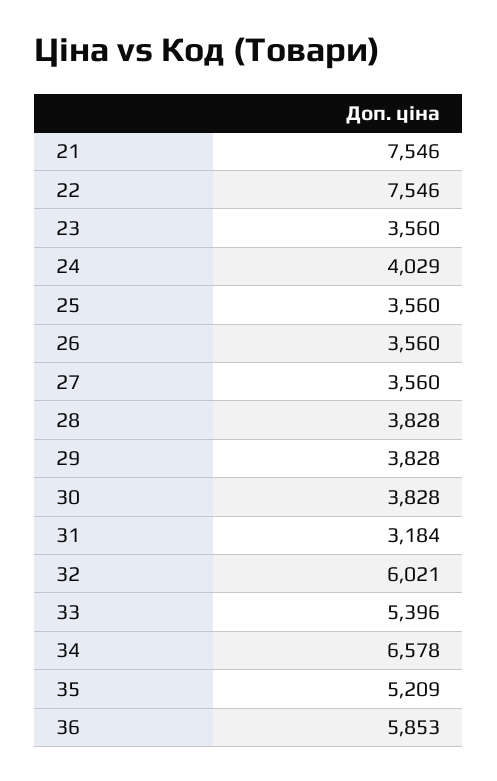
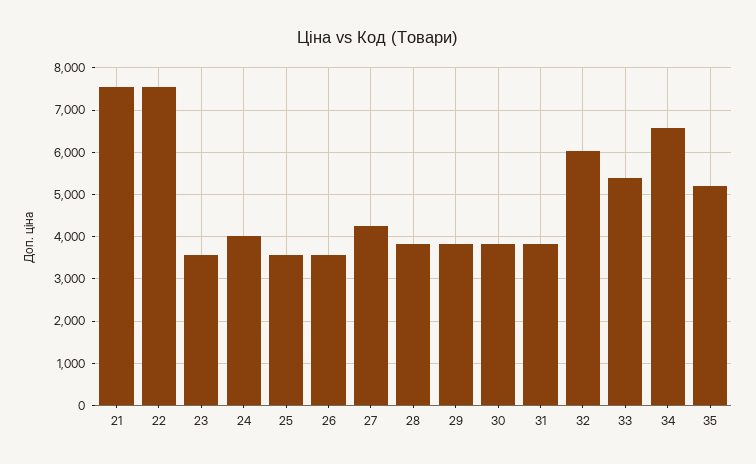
  {
    "21": 7546,
    "22": 7546,
    "23": 3560,
    "24": 4029,
    "25": 3560,
    "26": 3560,
-   "27": 3560,
+   "27": 4200,
    "28": 3828,
    "29": 3828,
    "30": 3828,
-   "31": 3184,
+   "31": 3800,
    "32": 6021,
    "33": 5396,
    "34": 6578,
-   "35": 5209,
+   "35": 5209
-   "36": 5853
  }

